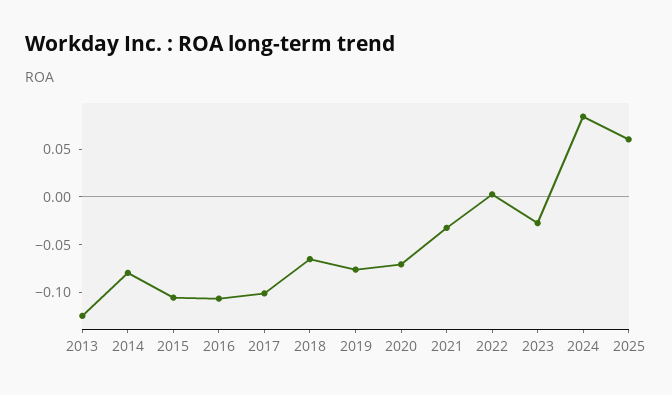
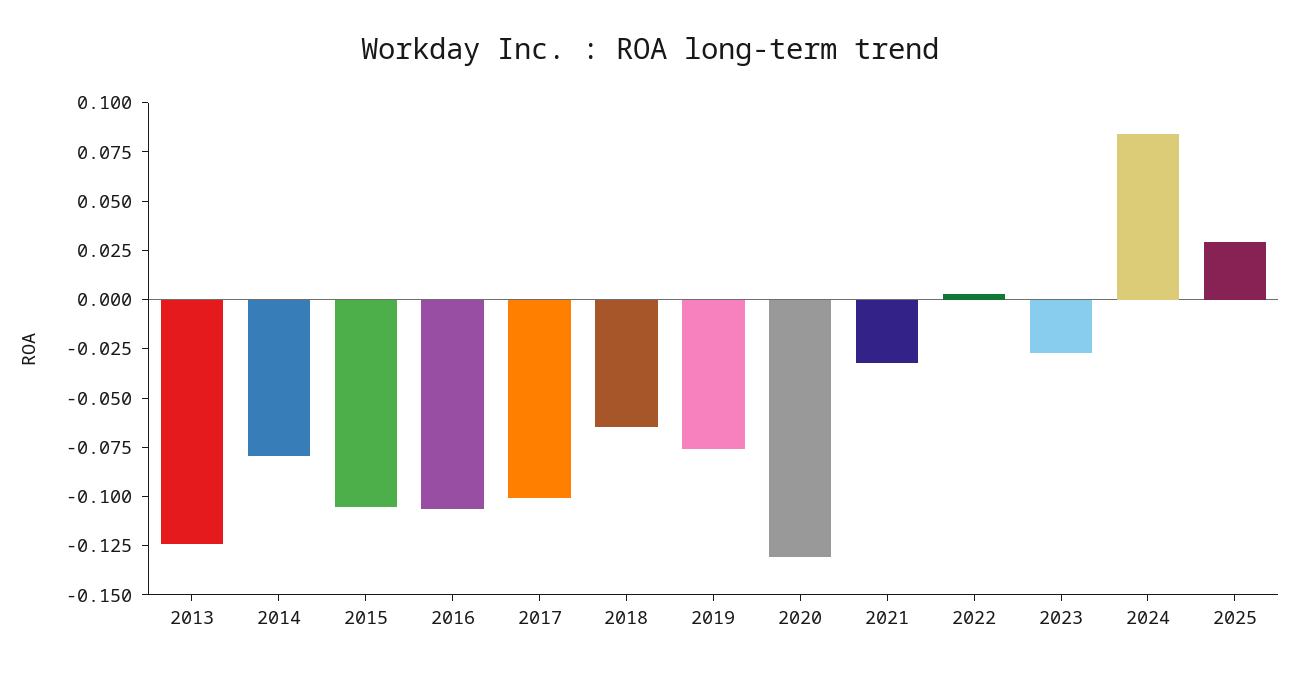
  {
    "2013": -0.125,
    "2014": -0.08,
    "2015": -0.105,
    "2016": -0.105,
    "2017": -0.1,
    "2018": -0.065,
    "2019": -0.075,
-   "2020": -0.07,
+   "2020": -0.13,
    "2021": -0.03,
    "2022": 0.005,
    "2023": -0.025,
    "2024": 0.085,
-   "2025": 0.06
+   "2025": 0.03
  }

